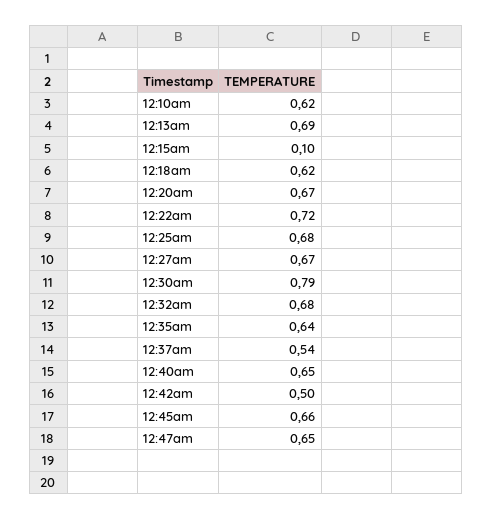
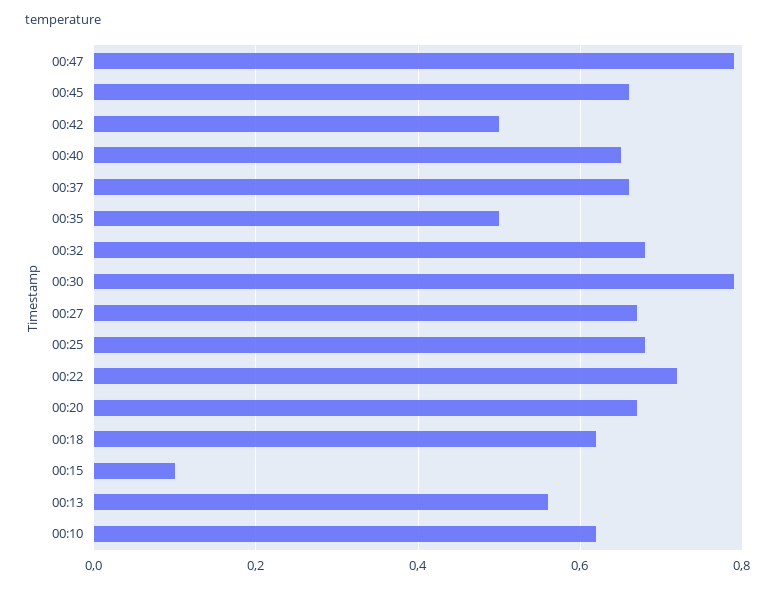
  {
    "12:10am": 0.62,
-   "12:13am": 0.69,
+   "12:13am": 0.55,
    "12:15am": 0.1,
    "12:18am": 0.62,
    "12:20am": 0.67,
    "12:22am": 0.72,
    "12:25am": 0.68,
    "12:27am": 0.67,
    "12:30am": 0.79,
    "12:32am": 0.68,
-   "12:35am": 0.64,
+   "12:35am": 0.5,
-   "12:37am": 0.54,
+   "12:37am": 0.65,
    "12:40am": 0.65,
    "12:42am": 0.5,
    "12:45am": 0.66,
-   "12:47am": 0.65
+   "12:47am": 0.8
  }

